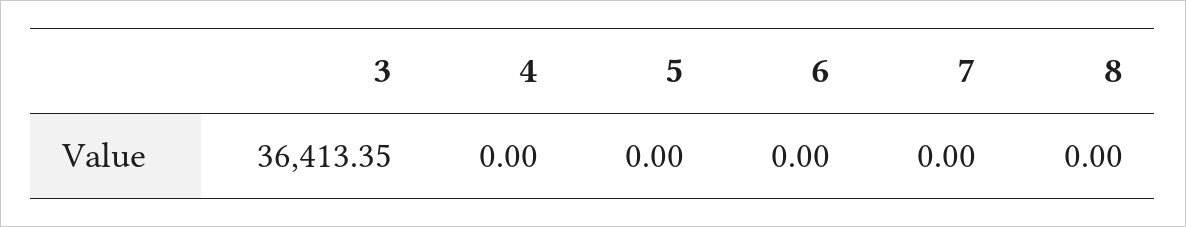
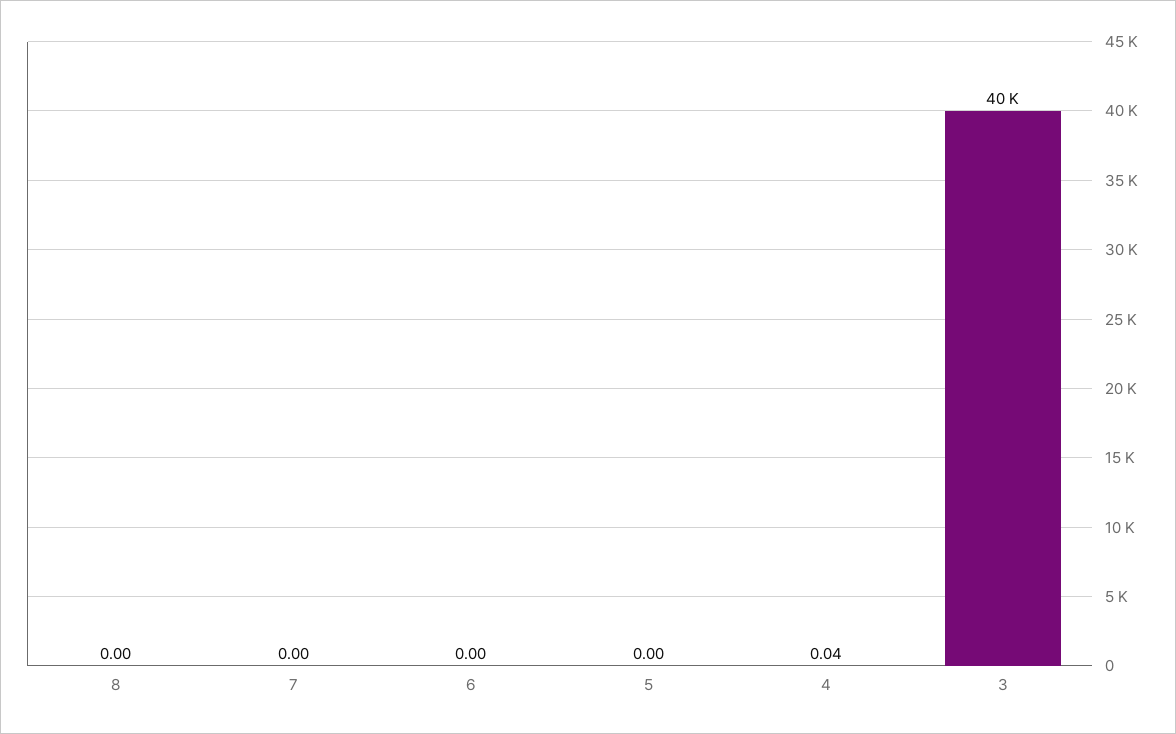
  {
-   "3": 36413.35,
+   "3": 40000,
-   "4": 0,
+   "4": 0.04,
    "5": 0,
    "6": 0,
    "7": 0,
    "8": 0
  }

